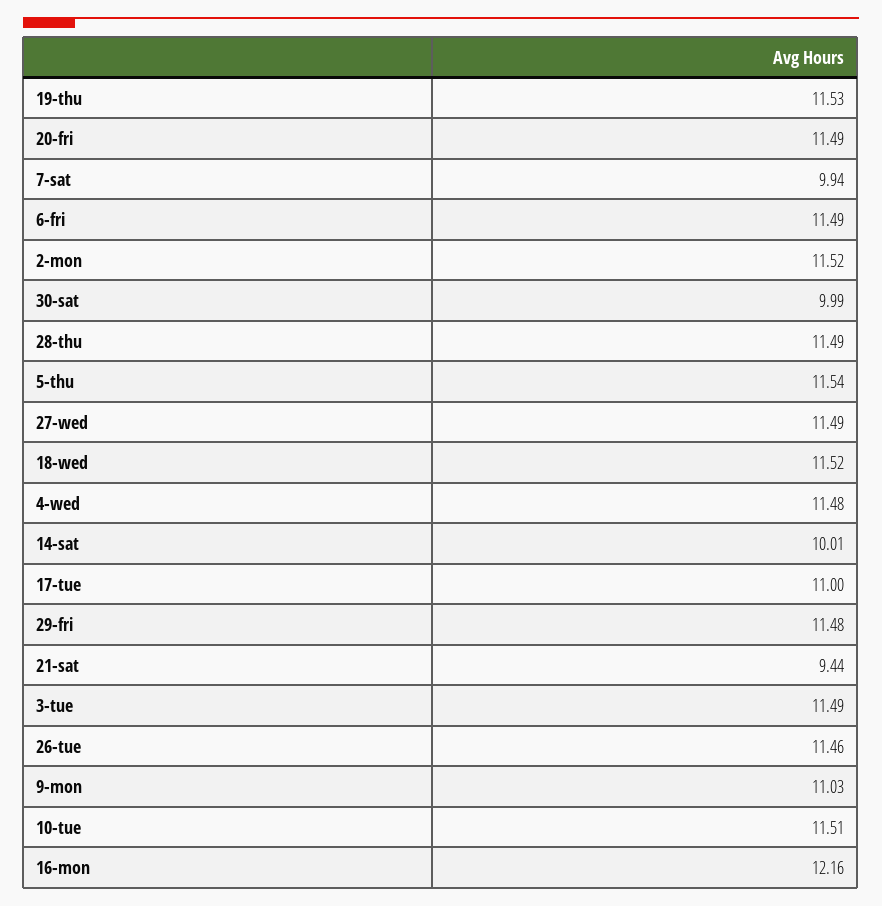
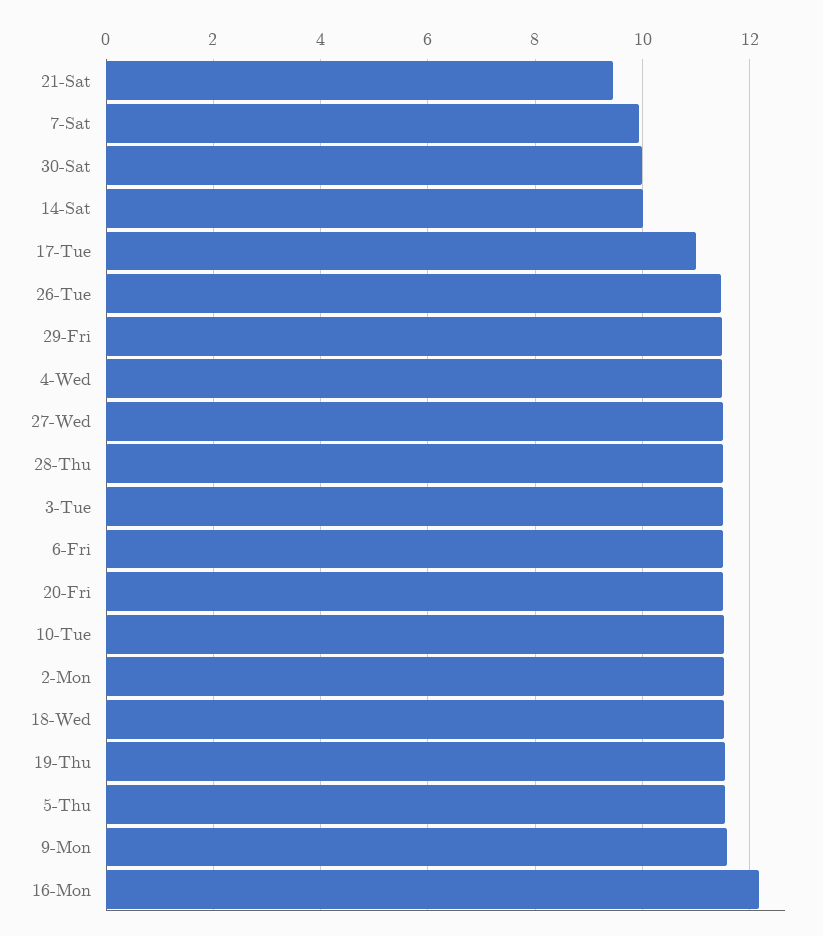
  {
    "19-thu": 11.53,
    "20-fri": 11.49,
    "7-sat": 9.94,
    "6-fri": 11.49,
    "2-mon": 11.52,
    "30-sat": 9.99,
    "28-thu": 11.49,
    "5-thu": 11.54,
    "27-wed": 11.49,
    "18-wed": 11.52,
    "4-wed": 11.48,
    "14-sat": 10.01,
    "17-tue": 11,
    "29-fri": 11.48,
    "21-sat": 9.44,
    "3-tue": 11.49,
    "26-tue": 11.46,
-   "9-mon": 11.03,
+   "9-mon": 11.6,
    "10-tue": 11.51,
    "16-mon": 12.16
  }

